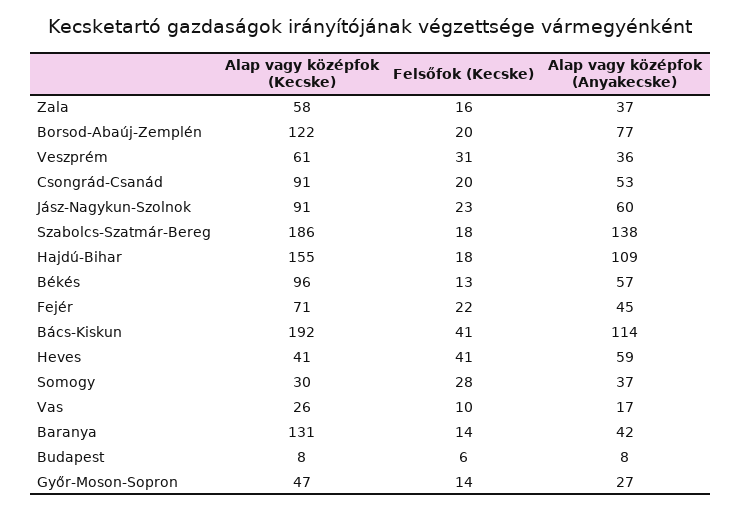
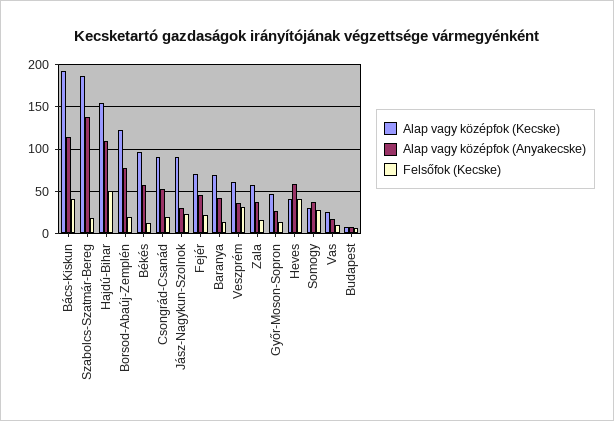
  {
    "Alap vagy középfok (Kecske)": {
      "Zala": 58,
      "Borsod-Abaúj-Zemplén": 122,
      "Veszprém": 61,
      "Csongrád-Csanád": 91,
      "Jász-Nagykun-Szolnok": 91,
      "Szabolcs-Szatmár-Bereg": 186,
      "Hajdú-Bihar": 155,
      "Békés": 96,
      "Fejér": 71,
      "Bács-Kiskun": 192,
      "Heves": 41,
      "Somogy": 30,
      "Vas": 26,
-     "Baranya": 131,
+     "Baranya": 70,
      "Budapest": 8,
      "Győr-Moson-Sopron": 47
    },
    "Felsőfok (Kecske)": {
      "Zala": 16,
      "Borsod-Abaúj-Zemplén": 20,
      "Veszprém": 31,
      "Csongrád-Csanád": 20,
      "Jász-Nagykun-Szolnok": 23,
      "Szabolcs-Szatmár-Bereg": 18,
-     "Hajdú-Bihar": 18,
+     "Hajdú-Bihar": 50,
      "Békés": 13,
      "Fejér": 22,
      "Bács-Kiskun": 41,
      "Heves": 41,
      "Somogy": 28,
      "Vas": 10,
      "Baranya": 14,
      "Budapest": 6,
      "Győr-Moson-Sopron": 14
    },
    "Alap vagy középfok (Anyakecske)": {
      "Zala": 37,
      "Borsod-Abaúj-Zemplén": 77,
      "Veszprém": 36,
      "Csongrád-Csanád": 53,
-     "Jász-Nagykun-Szolnok": 60,
+     "Jász-Nagykun-Szolnok": 30,
      "Szabolcs-Szatmár-Bereg": 138,
      "Hajdú-Bihar": 109,
      "Békés": 57,
      "Fejér": 45,
      "Bács-Kiskun": 114,
      "Heves": 59,
      "Somogy": 37,
      "Vas": 17,
      "Baranya": 42,
      "Budapest": 8,
      "Győr-Moson-Sopron": 27
    }
  }

